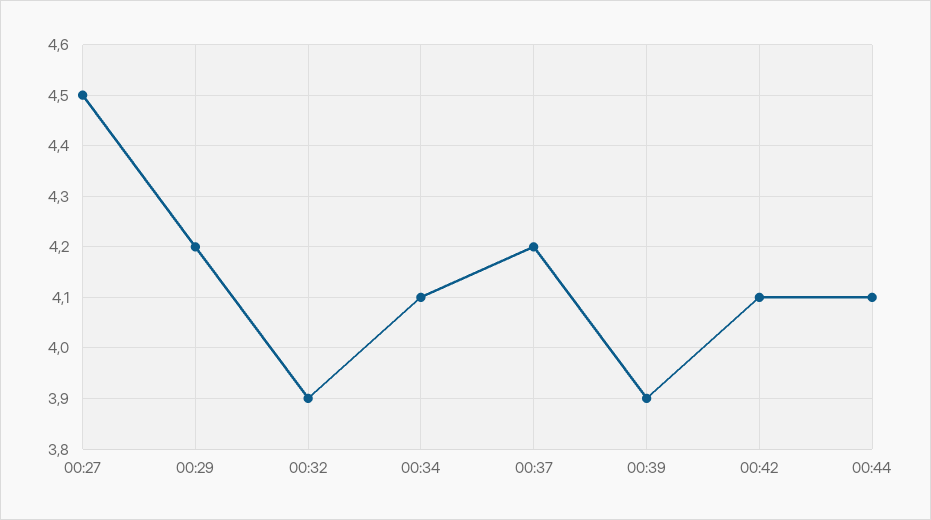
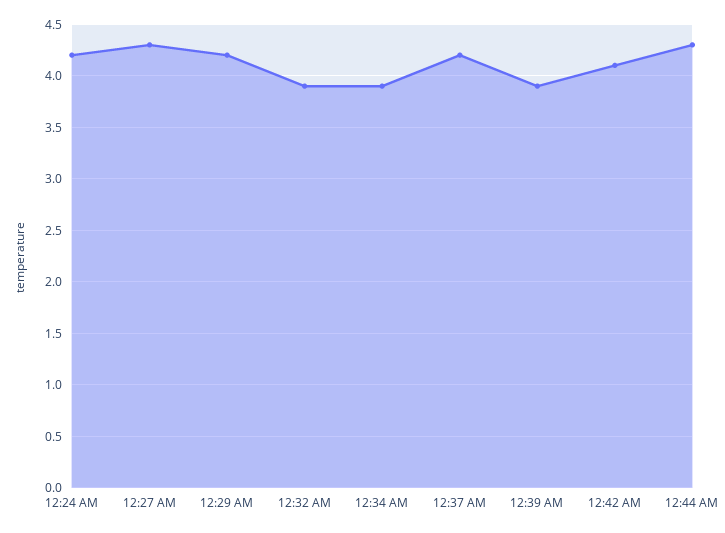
  {
-   "00:27": 4.5,
+   "00:27": 4.3,
    "00:29": 4.2,
    "00:32": 3.9,
-   "00:34": 4.1,
+   "00:34": 3.9,
    "00:37": 4.2,
    "00:39": 3.9,
    "00:42": 4.1,
-   "00:44": 4.1
+   "00:44": 4.3,
+   "12:24 AM": 4.2
  }

